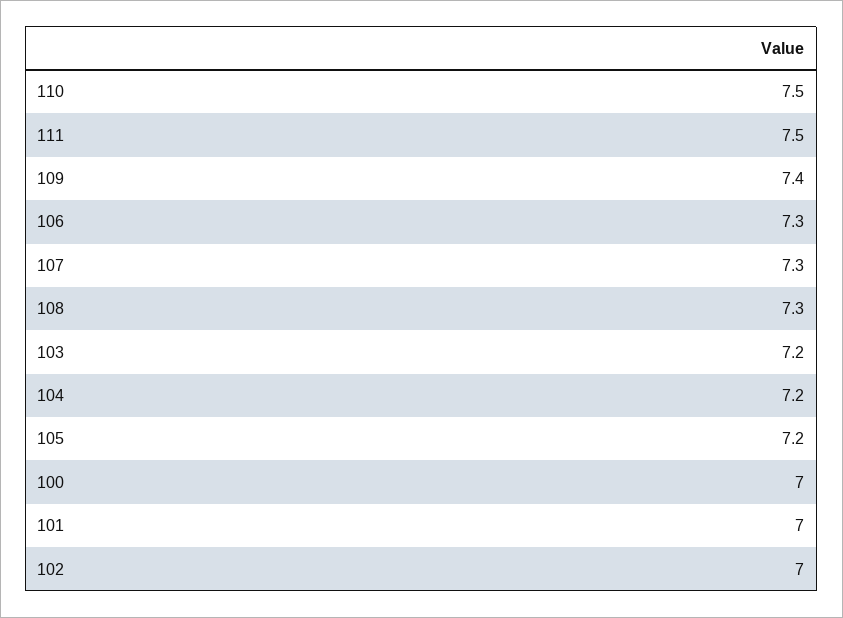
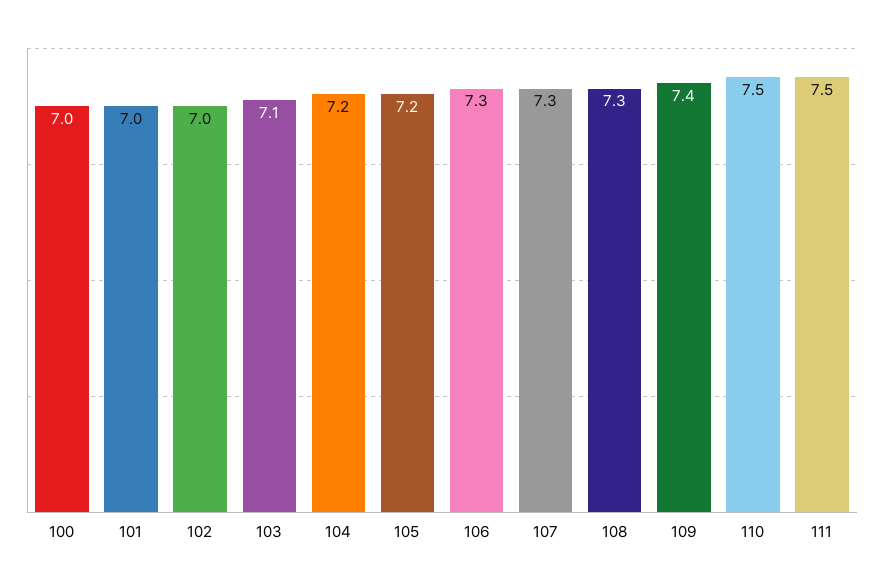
  {
    "110": 7.5,
    "111": 7.5,
    "109": 7.4,
    "106": 7.3,
    "107": 7.3,
    "108": 7.3,
-   "103": 7.2,
+   "103": 7.1,
    "104": 7.2,
    "105": 7.2,
    "100": 7,
    "101": 7,
    "102": 7
  }

